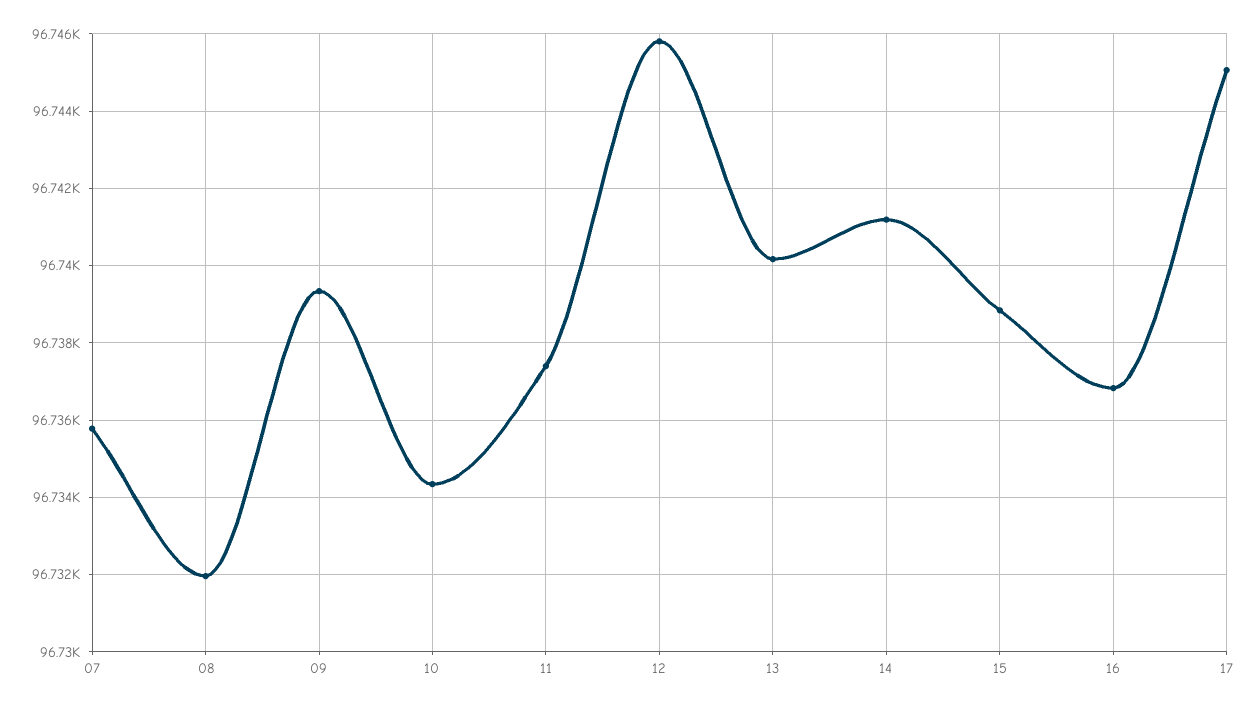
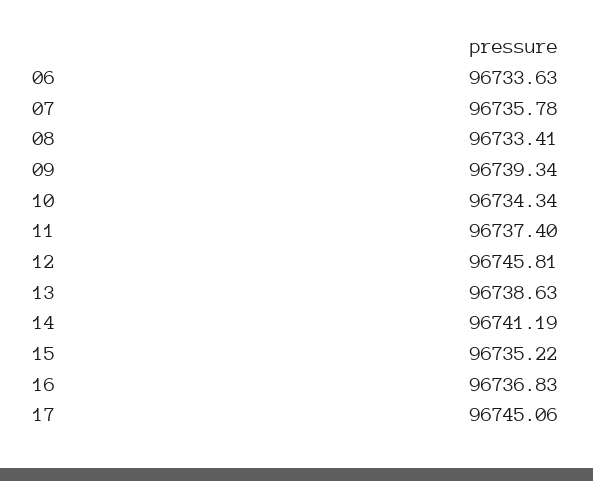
  {
    "07": 96735.78,
-   "08": 96732,
+   "08": 96733.41,
    "09": 96739.34,
    "10": 96734.34,
    "11": 96737.4,
    "12": 96745.81,
-   "13": 96740.2,
+   "13": 96738.63,
    "14": 96741.19,
-   "15": 96738.8,
+   "15": 96735.22,
    "16": 96736.83,
-   "17": 96745.06
+   "17": 96745.06,
+   "06": 96733.63
  }

